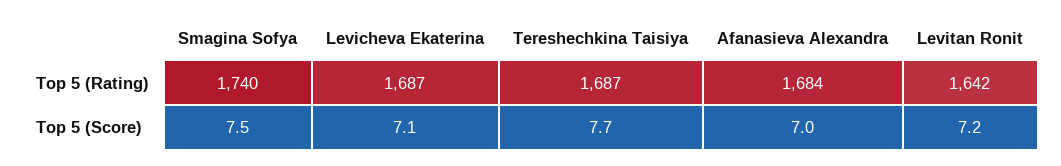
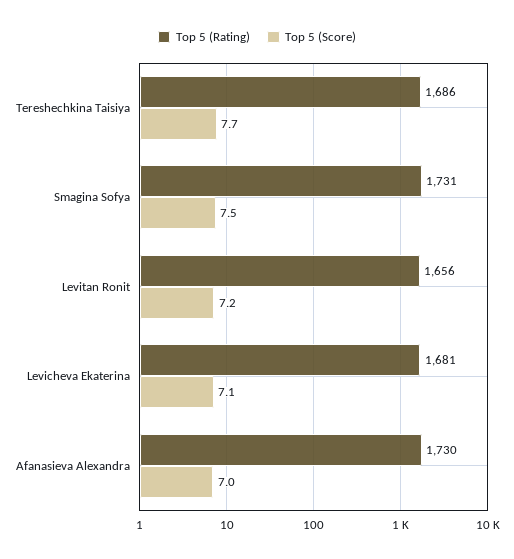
  {
    "Top 5 (Rating)": {
-     "Smagina Sofya": 1740,
+     "Smagina Sofya": 1731,
-     "Levicheva Ekaterina": 1687,
+     "Levicheva Ekaterina": 1681,
-     "Tereshechkina Taisiya": 1687,
+     "Tereshechkina Taisiya": 1686,
-     "Afanasieva Alexandra": 1684,
+     "Afanasieva Alexandra": 1730,
-     "Levitan Ronit": 1642
+     "Levitan Ronit": 1656
    },
    "Top 5 (Score)": {
      "Smagina Sofya": 7.5,
      "Levicheva Ekaterina": 7.1,
      "Tereshechkina Taisiya": 7.7,
      "Afanasieva Alexandra": 7,
      "Levitan Ronit": 7.2
    }
  }

